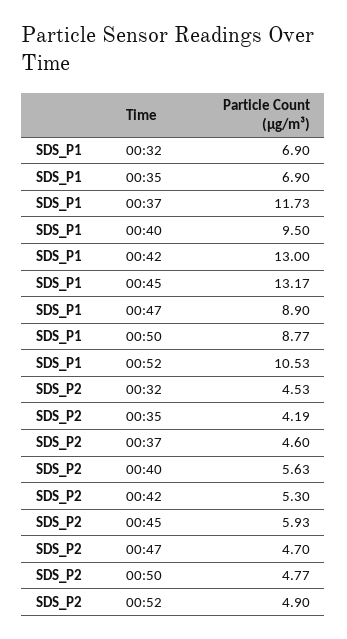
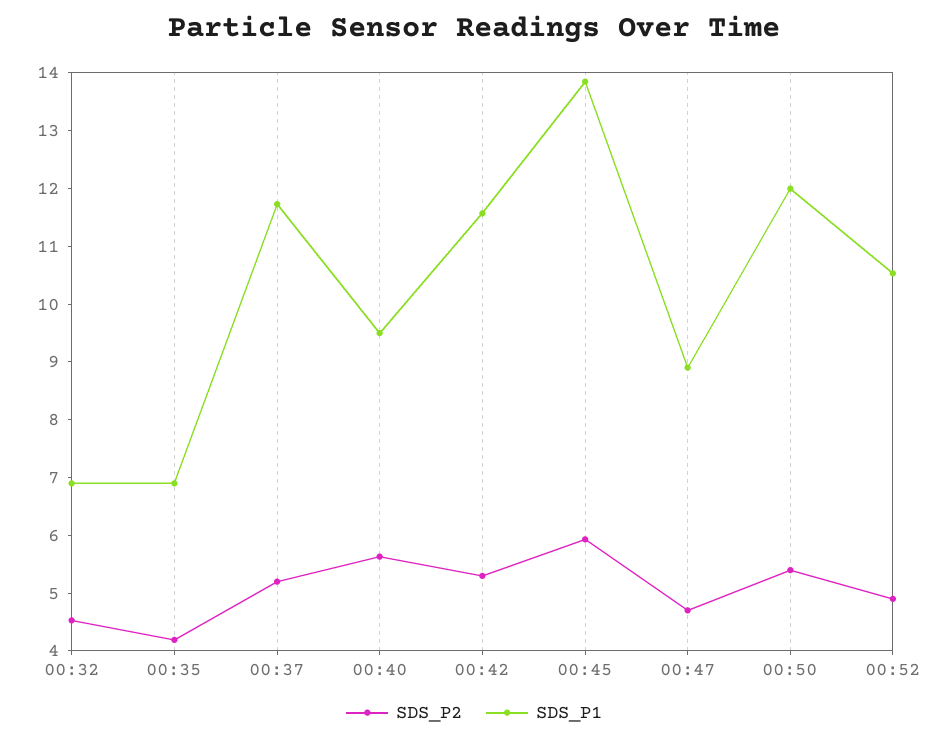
  {
    "SDS_P1": {
      "00:32": 6.9,
      "00:35": 6.9,
      "00:37": 11.73,
      "00:40": 9.5,
-     "00:42": 13,
+     "00:42": 11.6,
-     "00:45": 13.17,
+     "00:45": 13.8,
      "00:47": 8.9,
-     "00:50": 8.77,
+     "00:50": 12,
      "00:52": 10.53
    },
    "SDS_P2": {
      "00:32": 4.53,
      "00:35": 4.19,
-     "00:37": 4.6,
+     "00:37": 5.2,
      "00:40": 5.63,
      "00:42": 5.3,
      "00:45": 5.93,
      "00:47": 4.7,
-     "00:50": 4.77,
+     "00:50": 5.4,
      "00:52": 4.9
    }
  }

